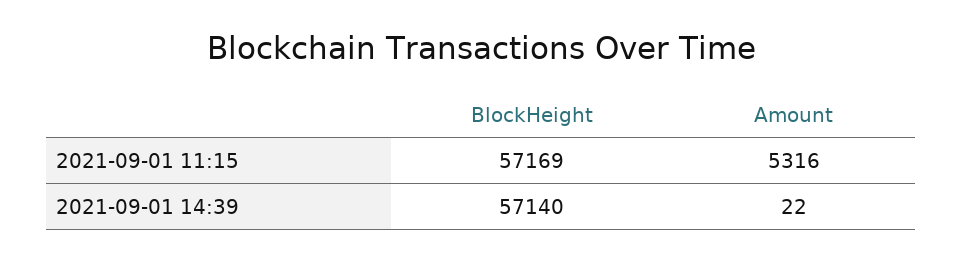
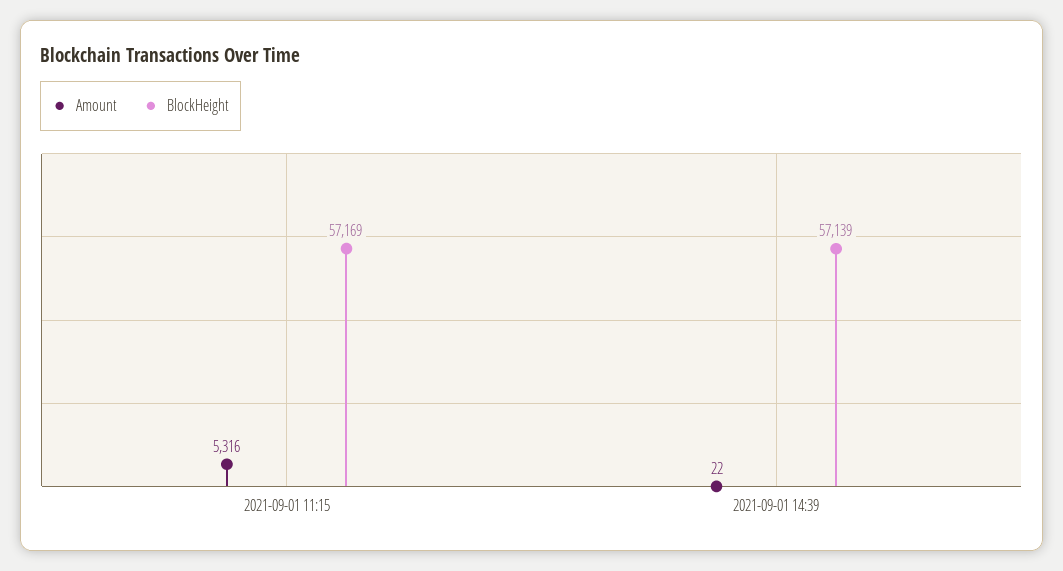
  {
    "BlockHeight": {
      "2021-09-01 11:15": 57169,
-     "2021-09-01 14:39": 57140
+     "2021-09-01 14:39": 57139
    },
    "Amount": {
      "2021-09-01 11:15": 5316,
      "2021-09-01 14:39": 22
    }
  }

